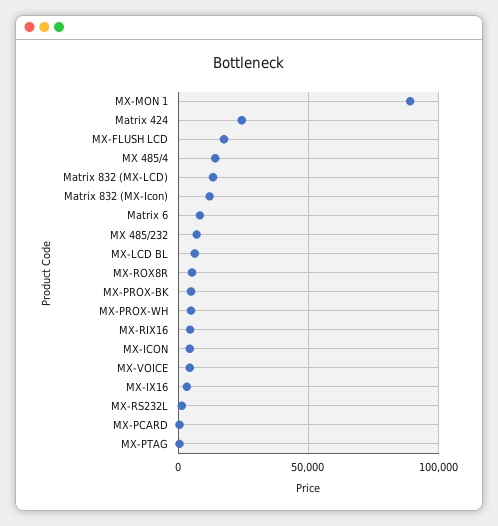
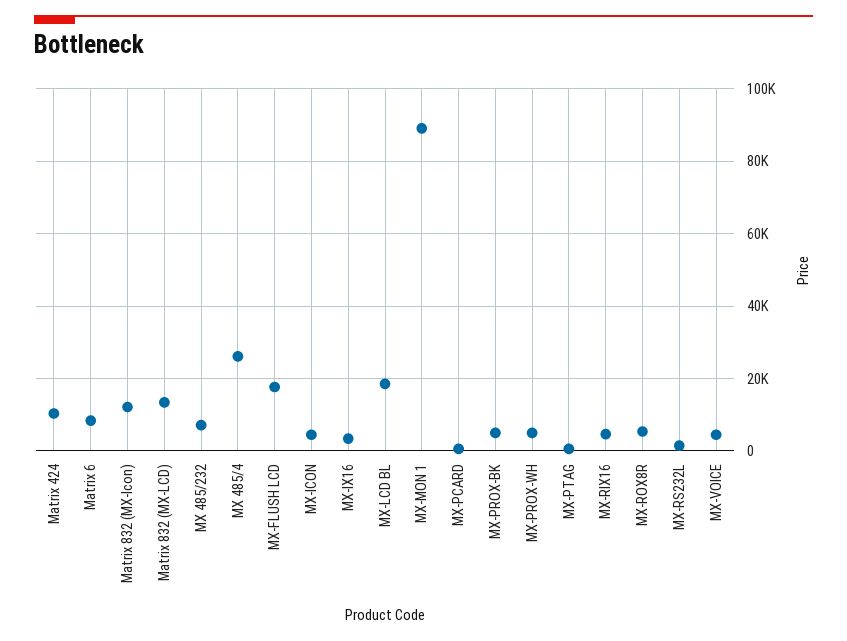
  {
    "MX-MON 1": 90000,
-   "Matrix 424": 25000,
+   "Matrix 424": 10000,
    "MX-FLUSH LCD": 18000,
-   "MX 485/4": 15000,
+   "MX 485/4": 26000,
    "Matrix 832 (MX-LCD)": 14000,
    "Matrix 832 (MX-Icon)": 12000,
    "Matrix 6": 8000,
    "MX 485/232": 8000,
-   "MX-LCD BL": 5000,
+   "MX-LCD BL": 18000,
    "MX-ROX8R": 6000,
    "MX-PROX-BK": 4000,
    "MX-PROX-WH": 4000,
    "MX-RIX16": 4000,
    "MX-ICON": 4000,
    "MX-VOICE": 4000,
    "MX-IX16": 4000,
    "MX-RS232L": 2000,
    "MX-PCARD": 0,
    "MX-PTAG": 0
  }

